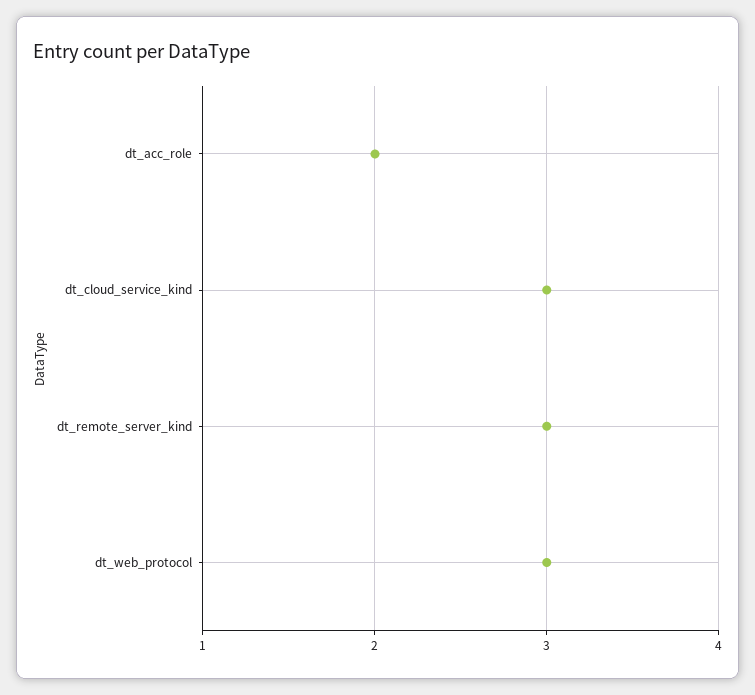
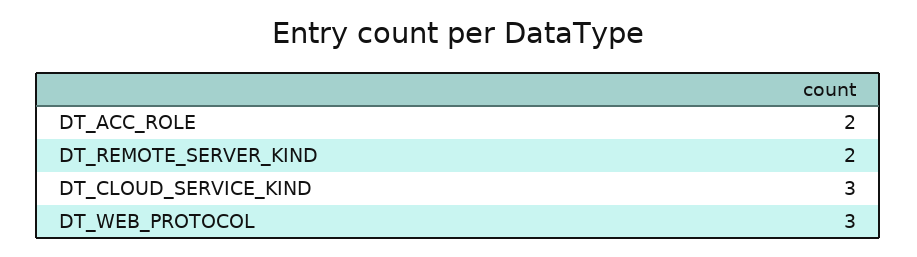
  {
    "dt_acc_role": 2,
    "dt_cloud_service_kind": 3,
-   "dt_remote_server_kind": 3,
+   "dt_remote_server_kind": 2,
    "dt_web_protocol": 3
  }

